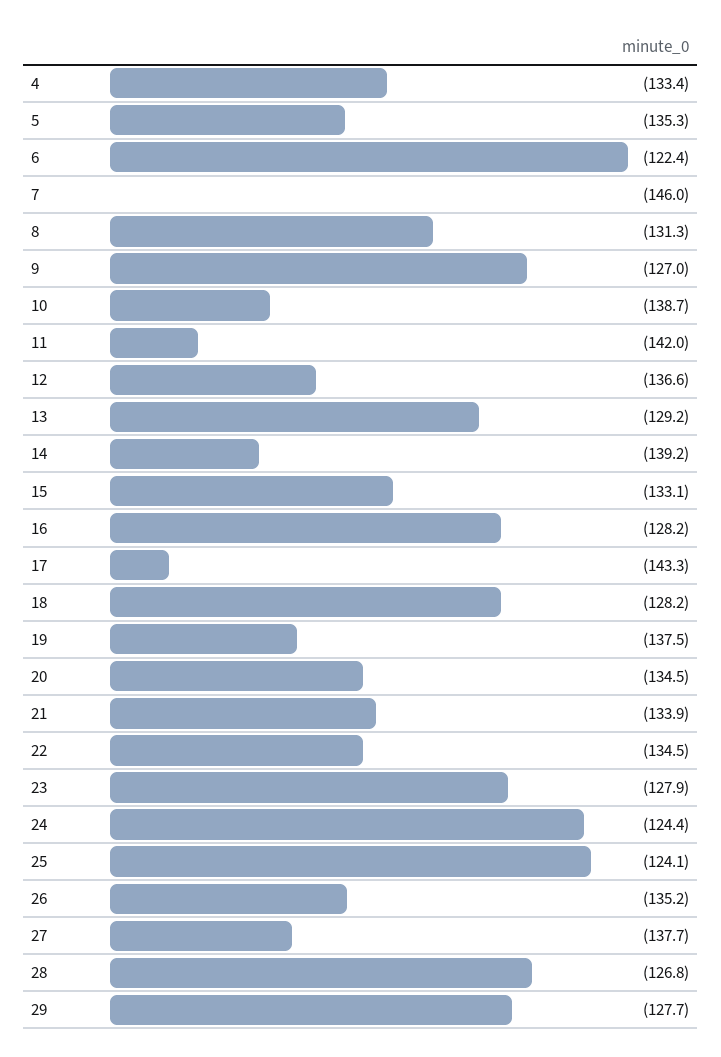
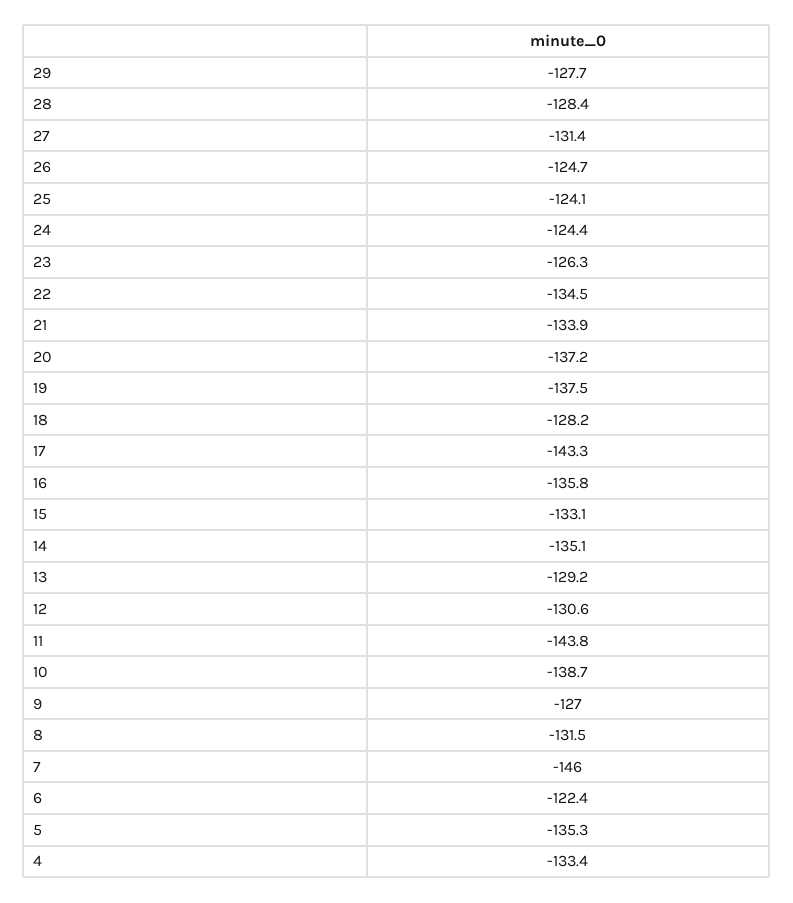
  {
    "4": -133.4,
    "5": -135.3,
    "6": -122.4,
    "7": -146,
-   "8": -131.3,
+   "8": -131.5,
    "9": -127,
    "10": -138.7,
-   "11": -142,
+   "11": -143.8,
-   "12": -136.6,
+   "12": -130.6,
    "13": -129.2,
-   "14": -139.2,
+   "14": -135.1,
    "15": -133.1,
-   "16": -128.2,
+   "16": -135.8,
    "17": -143.3,
    "18": -128.2,
    "19": -137.5,
-   "20": -134.5,
+   "20": -137.2,
    "21": -133.9,
    "22": -134.5,
-   "23": -127.9,
+   "23": -126.3,
    "24": -124.4,
    "25": -124.1,
-   "26": -135.2,
+   "26": -124.7,
-   "27": -137.7,
+   "27": -131.4,
-   "28": -126.8,
+   "28": -128.4,
    "29": -127.7
  }

